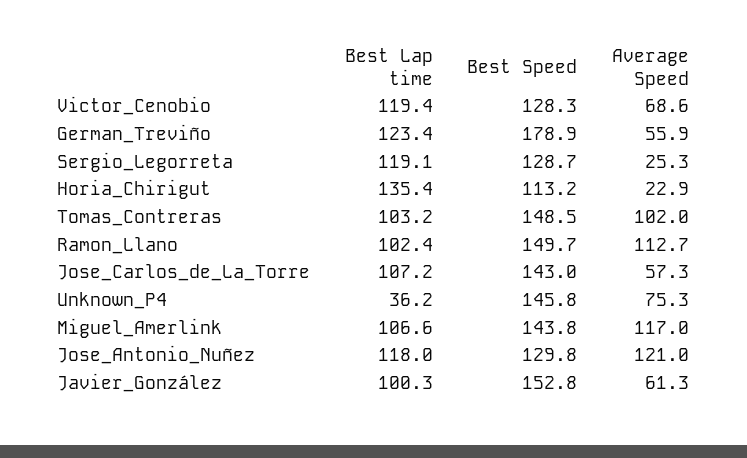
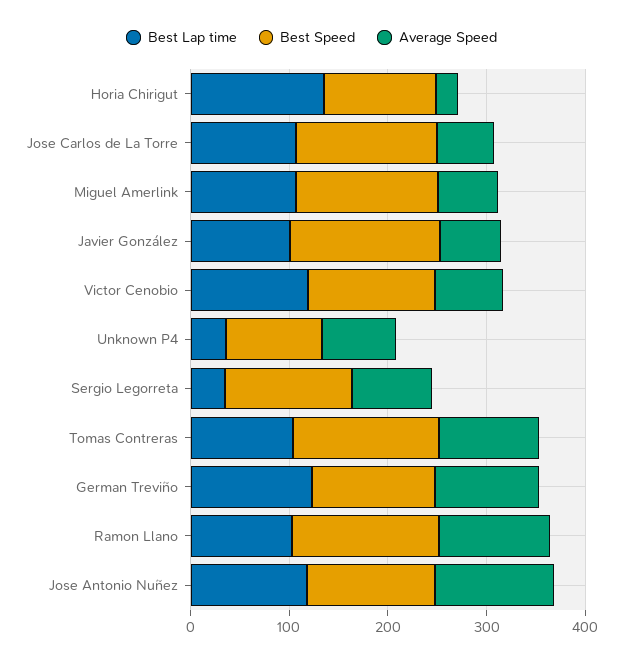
  {
    "Best Lap time": {
      "Victor_Cenobio": 119.4,
      "German_Treviño": 123.4,
-     "Sergio_Legorreta": 119.1,
+     "Sergio_Legorreta": 40,
      "Horia_Chirigut": 135.4,
      "Tomas_Contreras": 103.2,
      "Ramon_Llano": 102.4,
      "Jose_Carlos_de_La_Torre": 107.2,
      "Unknown_P4": 36.2,
      "Miguel_Amerlink": 106.6,
      "Jose_Antonio_Nuñez": 118,
      "Javier_González": 100.3
    },
    "Best Speed": {
      "Victor_Cenobio": 128.3,
-     "German_Treviño": 178.9,
+     "German_Treviño": 120,
      "Sergio_Legorreta": 128.7,
      "Horia_Chirigut": 113.2,
      "Tomas_Contreras": 148.5,
      "Ramon_Llano": 149.7,
      "Jose_Carlos_de_La_Torre": 143,
-     "Unknown_P4": 145.8,
+     "Unknown_P4": 100,
      "Miguel_Amerlink": 143.8,
      "Jose_Antonio_Nuñez": 129.8,
      "Javier_González": 152.8
    },
    "Average Speed": {
      "Victor_Cenobio": 68.6,
-     "German_Treviño": 55.9,
+     "German_Treviño": 100,
-     "Sergio_Legorreta": 25.3,
+     "Sergio_Legorreta": 80,
      "Horia_Chirigut": 22.9,
      "Tomas_Contreras": 102,
      "Ramon_Llano": 112.7,
      "Jose_Carlos_de_La_Torre": 57.3,
      "Unknown_P4": 75.3,
-     "Miguel_Amerlink": 117,
+     "Miguel_Amerlink": 60,
      "Jose_Antonio_Nuñez": 121,
      "Javier_González": 61.3
    }
  }

